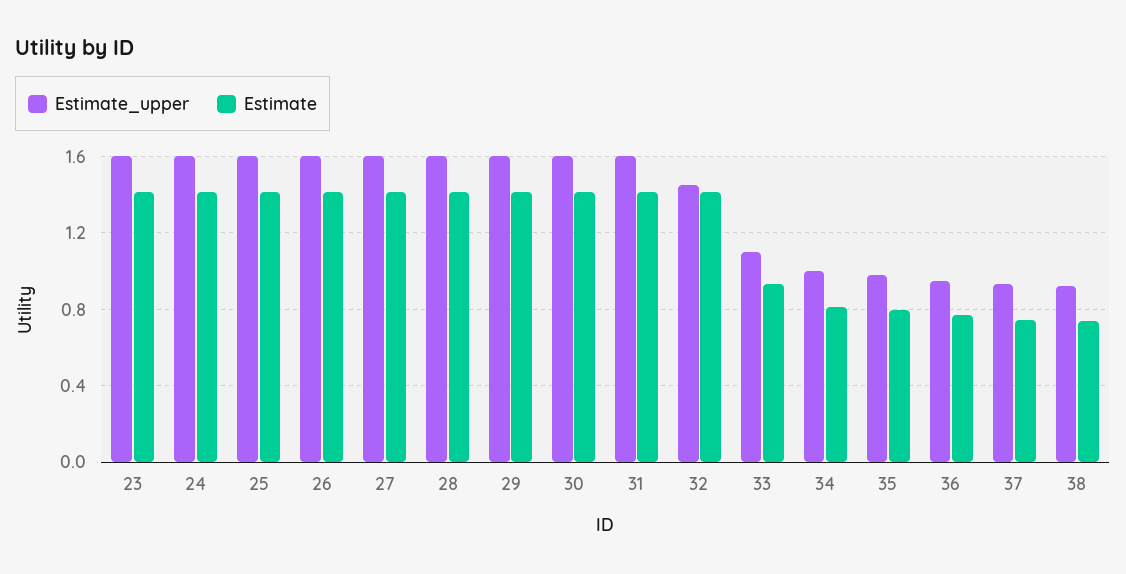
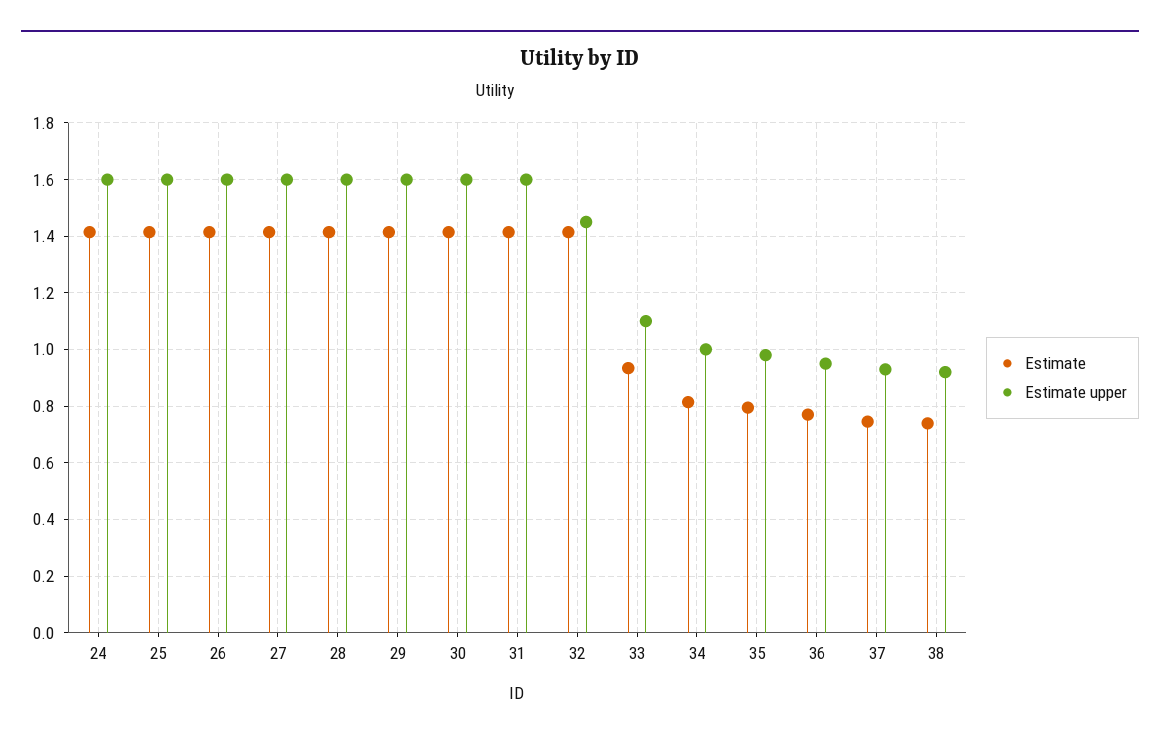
  {
    "Estimate_upper": {
-     "23": 1.6,
      "24": 1.6,
      "25": 1.6,
      "26": 1.6,
      "27": 1.6,
      "28": 1.6,
      "29": 1.6,
      "30": 1.6,
      "31": 1.6,
      "32": 1.45,
      "33": 1.1,
      "34": 1,
      "35": 0.975,
      "36": 0.95,
      "37": 0.925,
      "38": 0.925
    },
    "Estimate": {
-     "23": 1.4,
      "24": 1.425,
      "25": 1.425,
      "26": 1.425,
      "27": 1.425,
      "28": 1.425,
      "29": 1.425,
      "30": 1.425,
      "31": 1.425,
      "32": 1.425,
      "33": 0.925,
      "34": 0.825,
      "35": 0.8,
      "36": 0.775,
      "37": 0.75,
      "38": 0.75
    }
  }

